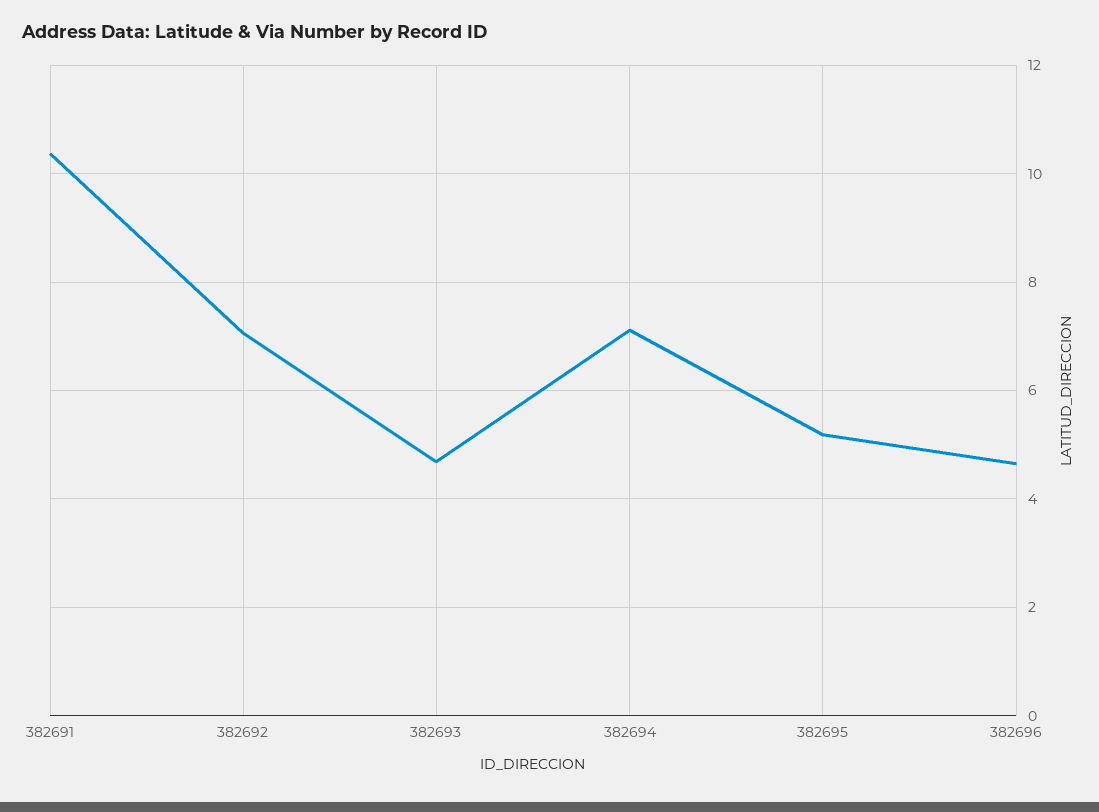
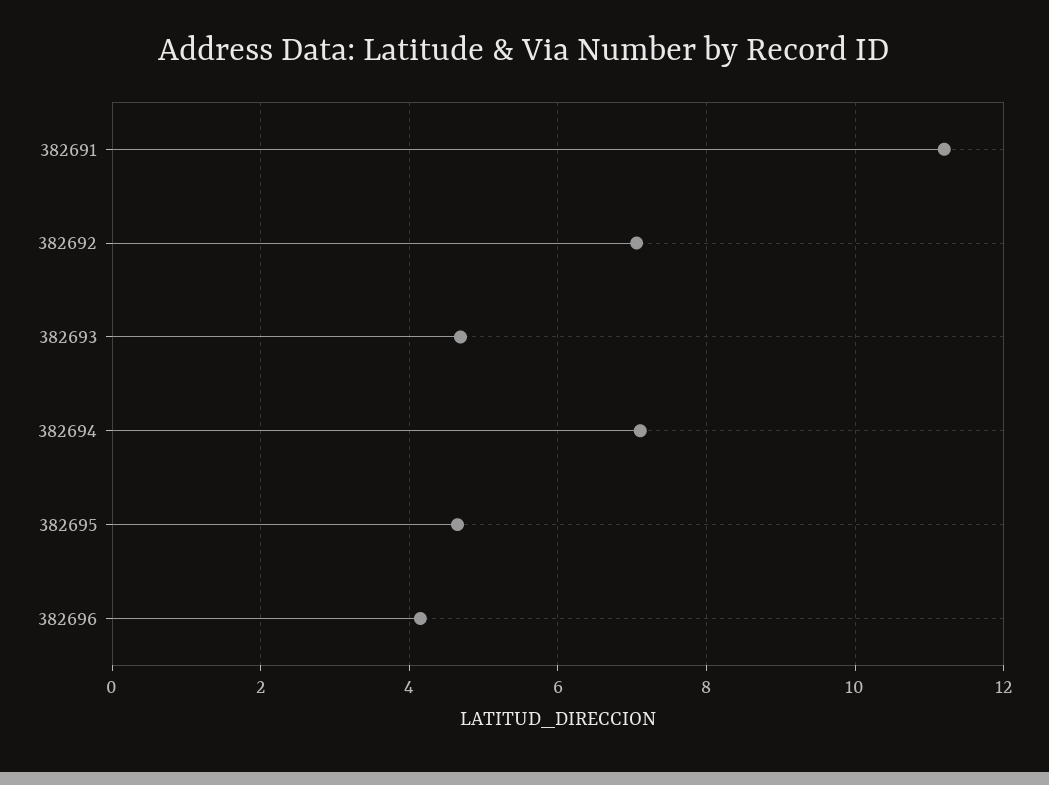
  {
-   "382691": 10.4,
+   "382691": 11.2,
    "382692": 7,
    "382693": 4.6,
    "382694": 7.2,
-   "382695": 5.2,
+   "382695": 4.6,
-   "382696": 4.6
+   "382696": 4.2
  }

